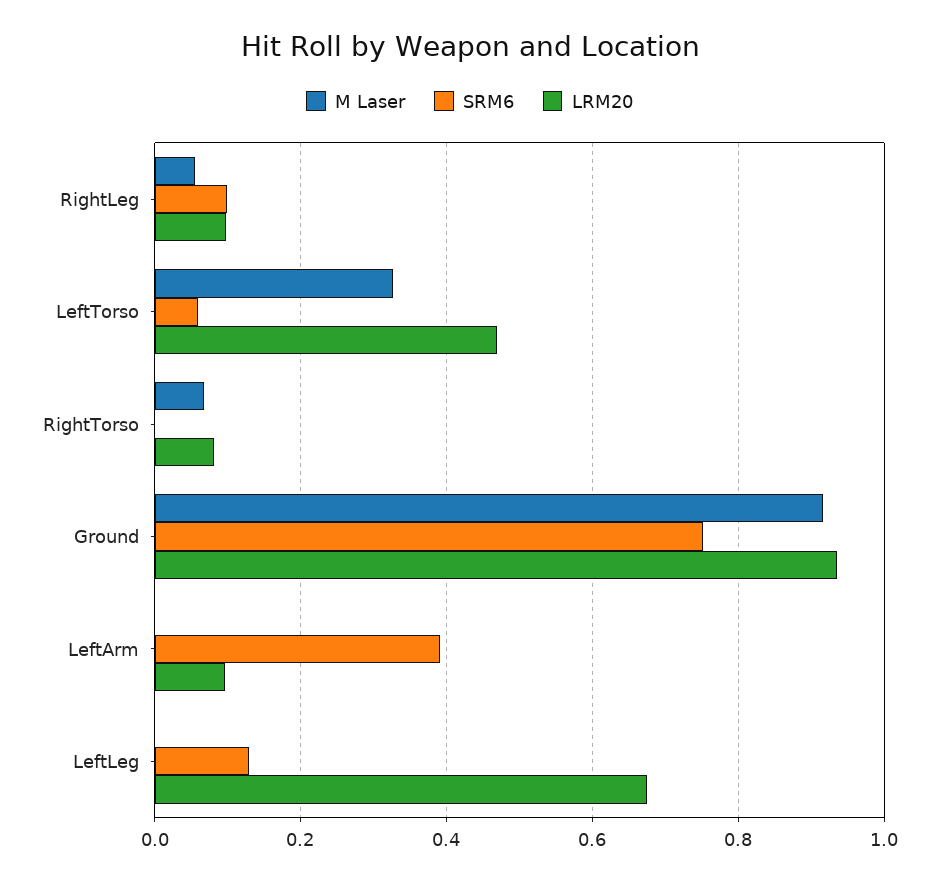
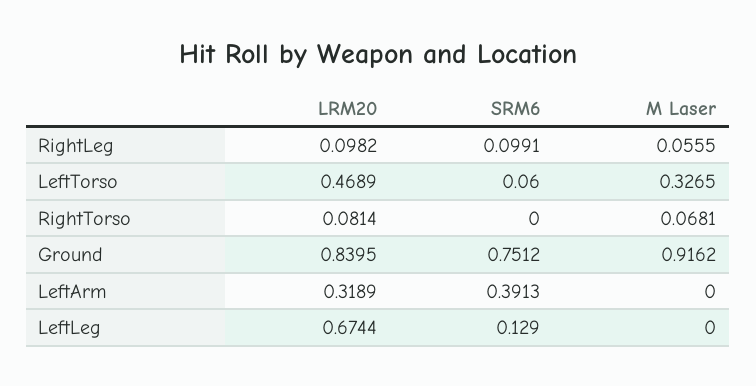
  {
    "M Laser": {
      "RightLeg": 0.0555,
      "LeftTorso": 0.3265,
      "RightTorso": 0.0681,
      "Ground": 0.9162,
      "LeftArm": 0,
      "LeftLeg": 0
    },
    "SRM6": {
      "RightLeg": 0.0991,
      "LeftTorso": 0.06,
      "RightTorso": 0,
      "Ground": 0.7512,
      "LeftArm": 0.3913,
      "LeftLeg": 0.129
    },
    "LRM20": {
      "RightLeg": 0.0982,
      "LeftTorso": 0.4689,
      "RightTorso": 0.0814,
-     "Ground": 0.94,
+     "Ground": 0.8395,
-     "LeftArm": 0.1,
+     "LeftArm": 0.3189,
      "LeftLeg": 0.6744
    }
  }

